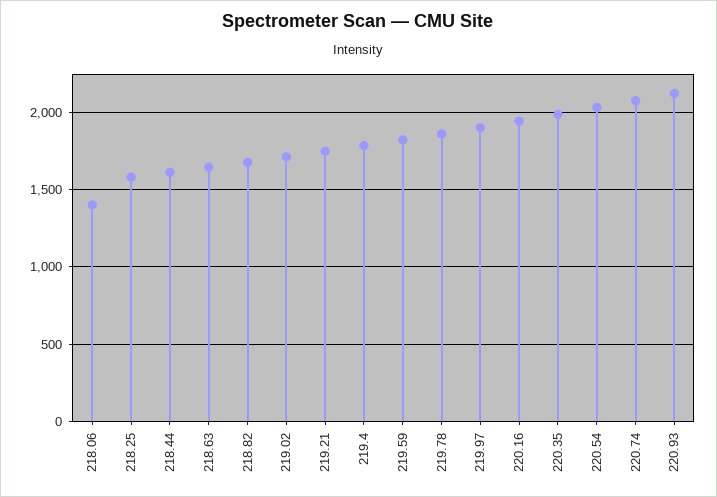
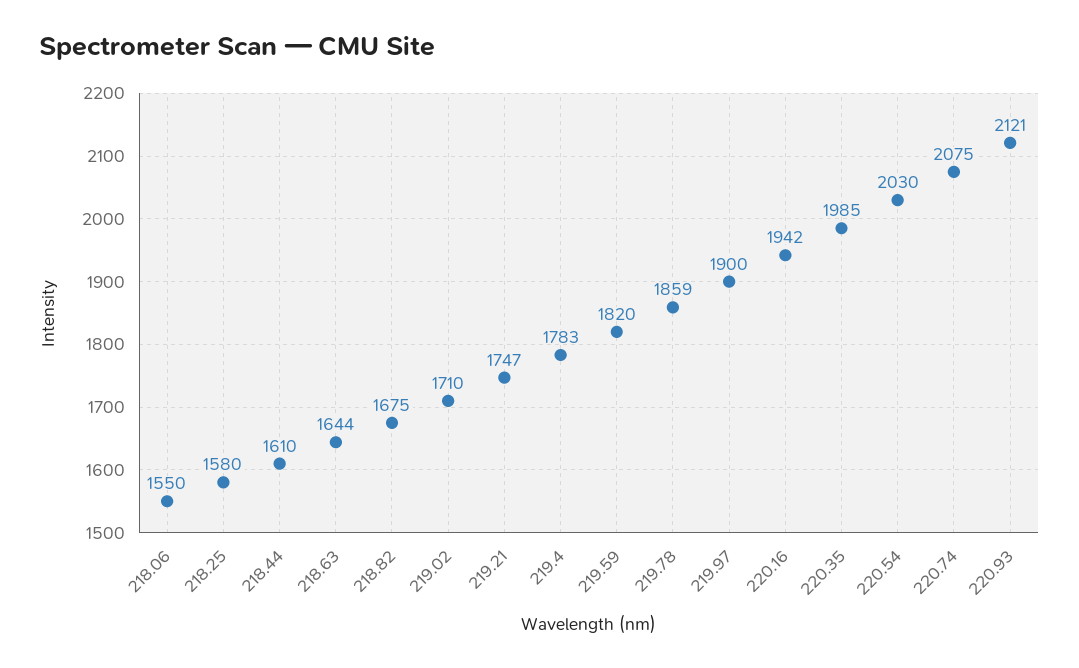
  {
-   "218.06": 1400,
+   "218.06": 1550,
    "218.25": 1580,
    "218.44": 1610,
    "218.63": 1644,
    "218.82": 1675,
    "219.02": 1710,
    "219.21": 1747,
    "219.4": 1783,
    "219.59": 1820,
    "219.78": 1859,
    "219.97": 1900,
    "220.16": 1942,
    "220.35": 1985,
    "220.54": 2030,
    "220.74": 2075,
    "220.93": 2121
  }

